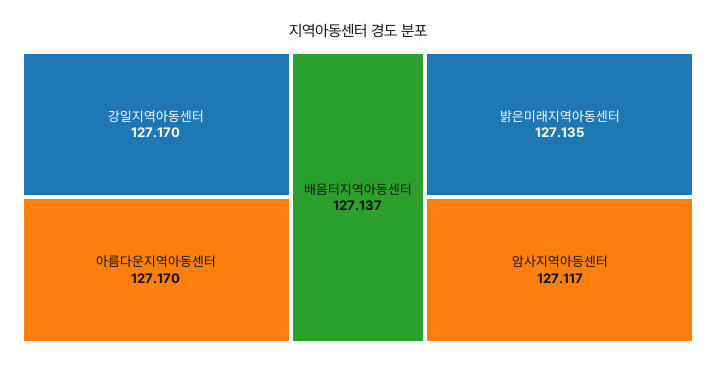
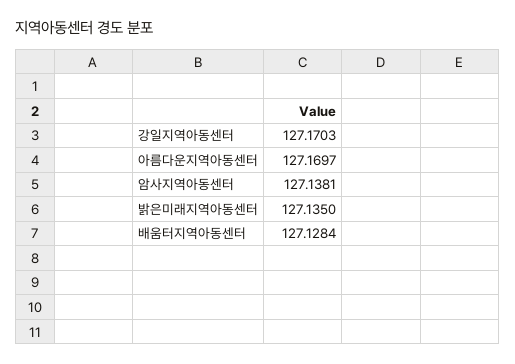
  {
    "강일지역아동센터": 127.1703,
    "아름다운지역아동센터": 127.1697,
-   "배움터지역아동센터": 127.137,
+   "배움터지역아동센터": 127.1284,
    "밝은미래지역아동센터": 127.135,
-   "암사지역아동센터": 127.117
+   "암사지역아동센터": 127.1381
  }

